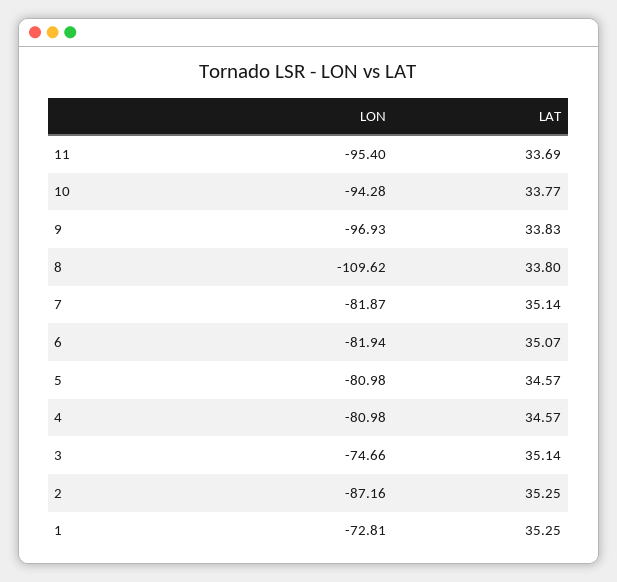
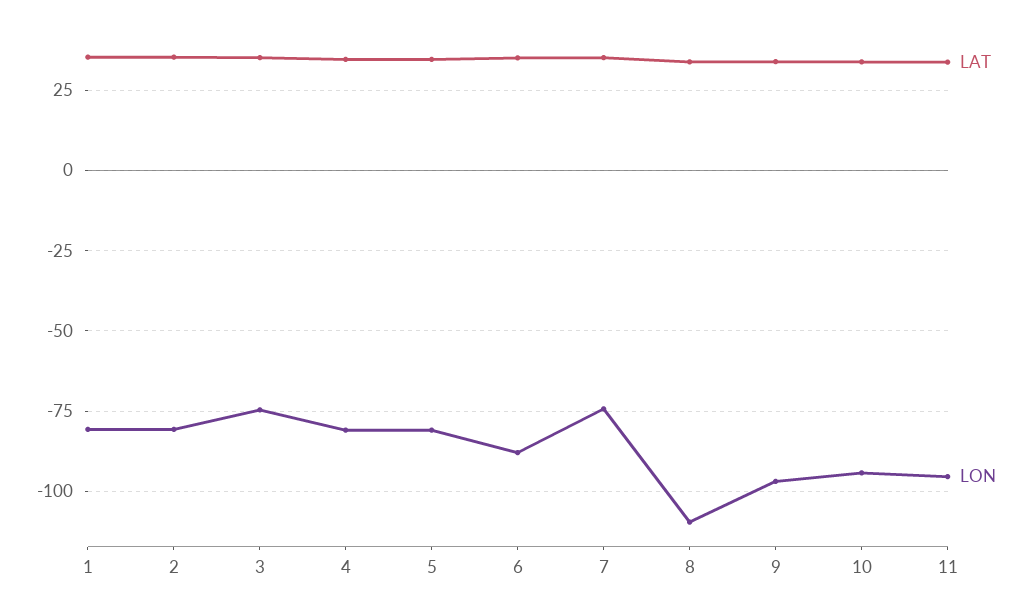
  {
    "LON": {
      "11": -95.4,
      "10": -94.28,
      "9": -96.93,
      "8": -109.62,
-     "7": -81.87,
+     "7": -75,
-     "6": -81.94,
+     "6": -87.5,
      "5": -80.98,
      "4": -80.98,
      "3": -74.66,
-     "2": -87.16,
+     "2": -80,
-     "1": -72.81
+     "1": -80
    },
    "LAT": {
      "11": 33.69,
      "10": 33.77,
      "9": 33.83,
      "8": 33.8,
      "7": 35.14,
      "6": 35.07,
      "5": 34.57,
      "4": 34.57,
      "3": 35.14,
      "2": 35.25,
      "1": 35.25
    }
  }

